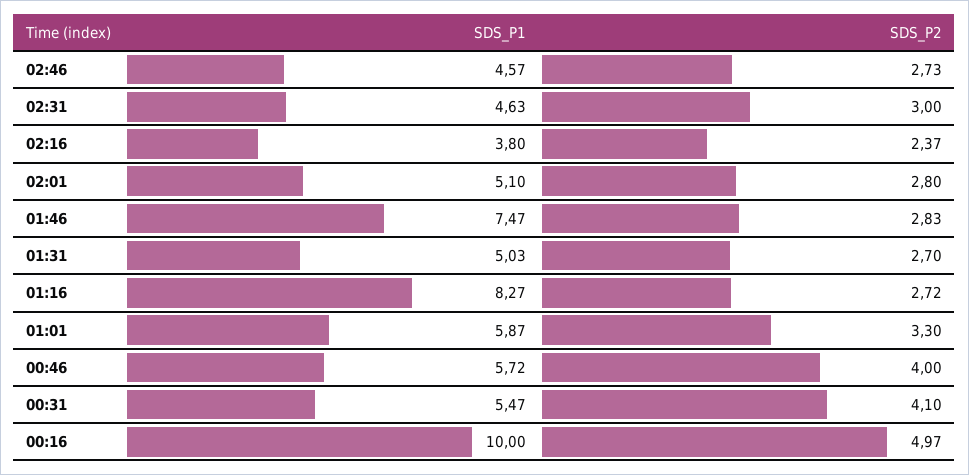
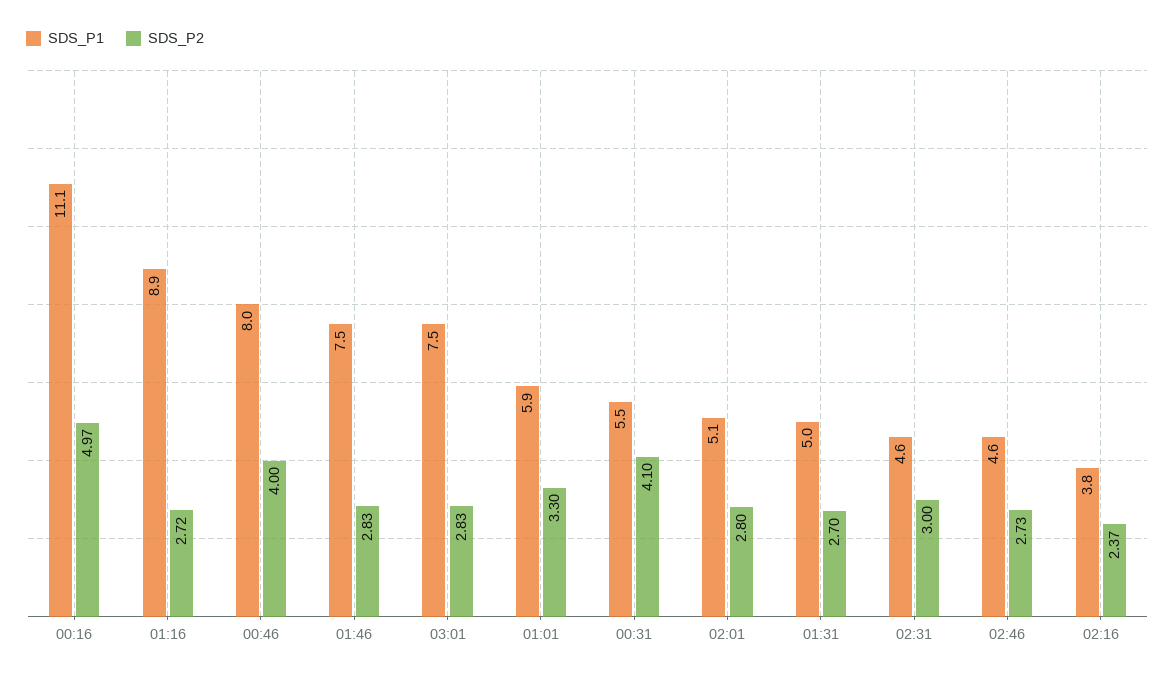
  {
    "SDS_P1": {
      "02:46": 4.57,
      "02:31": 4.63,
      "02:16": 3.8,
      "02:01": 5.1,
      "01:46": 7.47,
      "01:31": 5.03,
-     "01:16": 8.27,
+     "01:16": 8.9,
      "01:01": 5.87,
-     "00:46": 5.72,
+     "00:46": 8,
      "00:31": 5.47,
-     "00:16": 10
+     "00:16": 11.1,
+     "03:01": 7.5
    },
    "SDS_P2": {
      "02:46": 2.73,
      "02:31": 3,
      "02:16": 2.37,
      "02:01": 2.8,
      "01:46": 2.83,
      "01:31": 2.7,
      "01:16": 2.72,
      "01:01": 3.3,
      "00:46": 4,
      "00:31": 4.1,
-     "00:16": 4.97
+     "00:16": 4.97,
+     "03:01": 2.83
    }
  }

